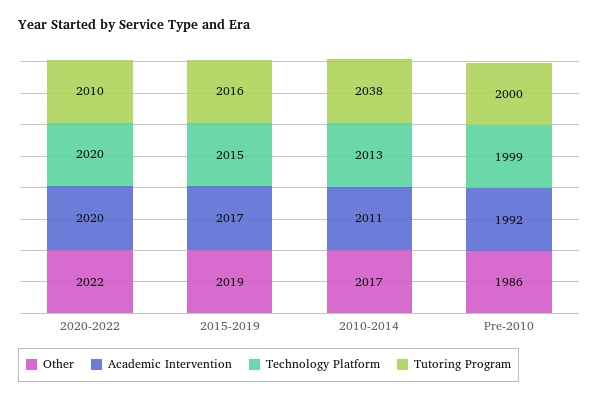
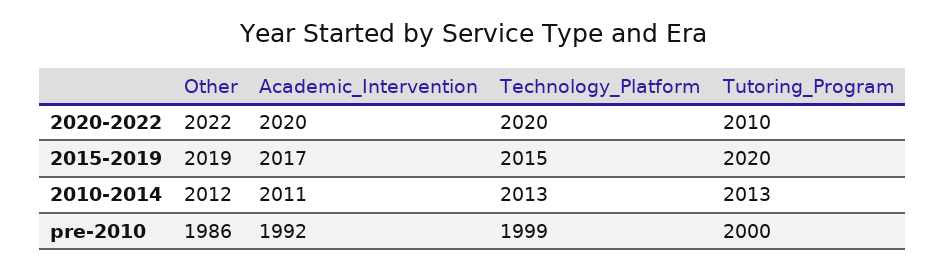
  {
    "Other": {
      "2020-2022": 2022,
      "2015-2019": 2019,
-     "2010-2014": 2017,
+     "2010-2014": 2012,
      "Pre-2010": 1986
    },
    "Academic Intervention": {
      "2020-2022": 2020,
      "2015-2019": 2017,
      "2010-2014": 2011,
      "Pre-2010": 1992
    },
    "Technology Platform": {
      "2020-2022": 2020,
      "2015-2019": 2015,
      "2010-2014": 2013,
      "Pre-2010": 1999
    },
    "Tutoring Program": {
      "2020-2022": 2010,
-     "2015-2019": 2016,
+     "2015-2019": 2020,
-     "2010-2014": 2038,
+     "2010-2014": 2013,
      "Pre-2010": 2000
    }
  }

